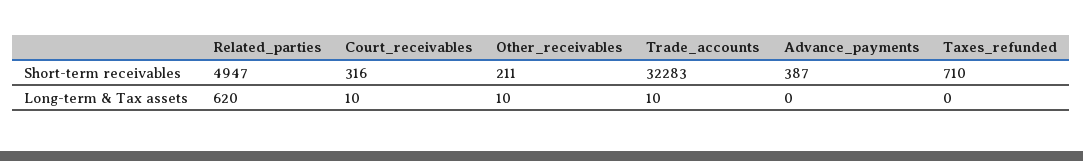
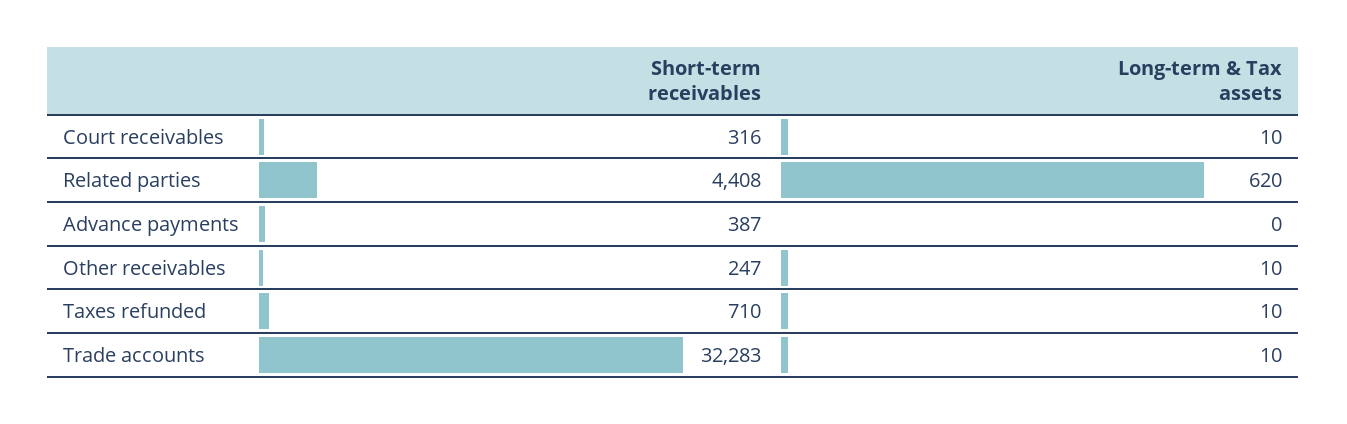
  {
    "Related_parties": {
-     "Short-term receivables": 4947,
+     "Short-term receivables": 4408,
      "Long-term & Tax assets": 620
    },
    "Court_receivables": {
      "Short-term receivables": 316,
      "Long-term & Tax assets": 10
    },
    "Other_receivables": {
-     "Short-term receivables": 211,
+     "Short-term receivables": 247,
      "Long-term & Tax assets": 10
    },
    "Trade_accounts": {
      "Short-term receivables": 32283,
      "Long-term & Tax assets": 10
    },
    "Advance_payments": {
      "Short-term receivables": 387,
      "Long-term & Tax assets": 0
    },
    "Taxes_refunded": {
      "Short-term receivables": 710,
-     "Long-term & Tax assets": 0
+     "Long-term & Tax assets": 10
    }
  }

